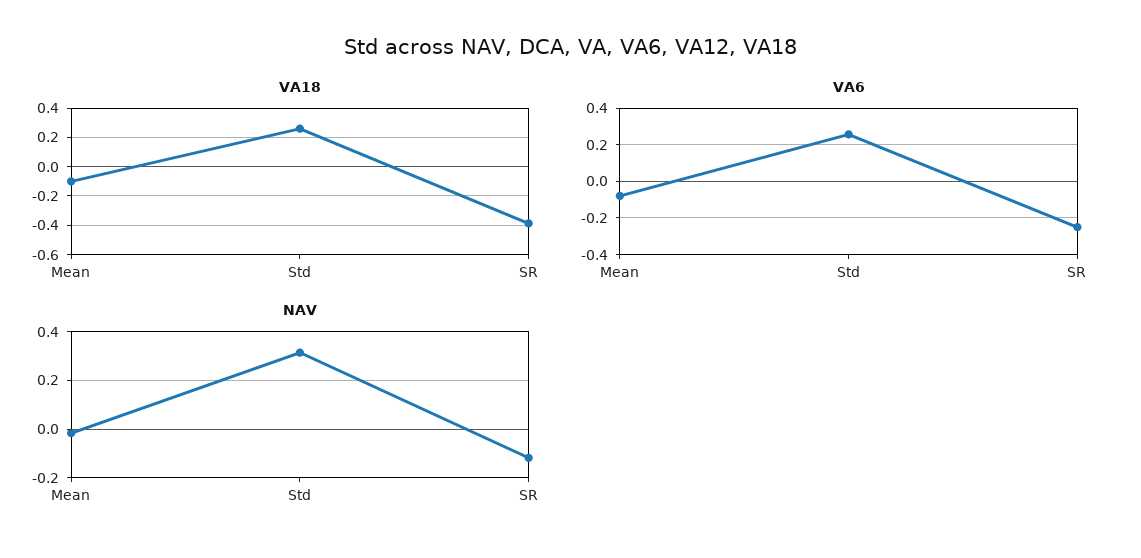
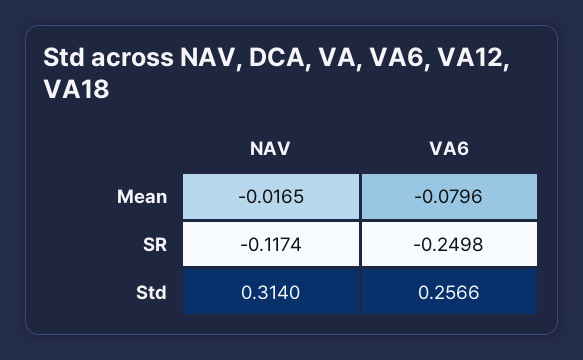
  {
-   "VA18": {
-     "Mean": -0.1,
-     "Std": 0.25,
-     "SR": -0.4
-   },
    "VA6": {
      "Mean": -0.0796,
      "Std": 0.2566,
      "SR": -0.2498
    },
    "NAV": {
      "Mean": -0.0165,
      "Std": 0.314,
      "SR": -0.1174
    }
  }

